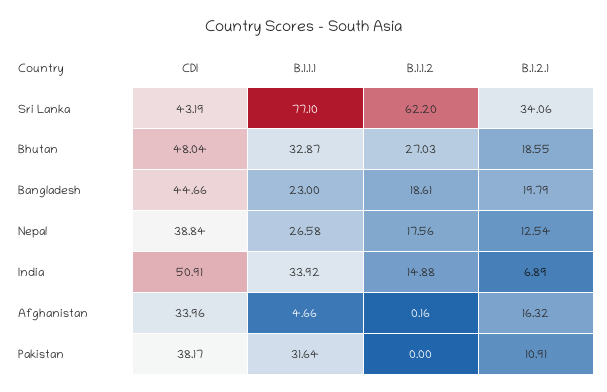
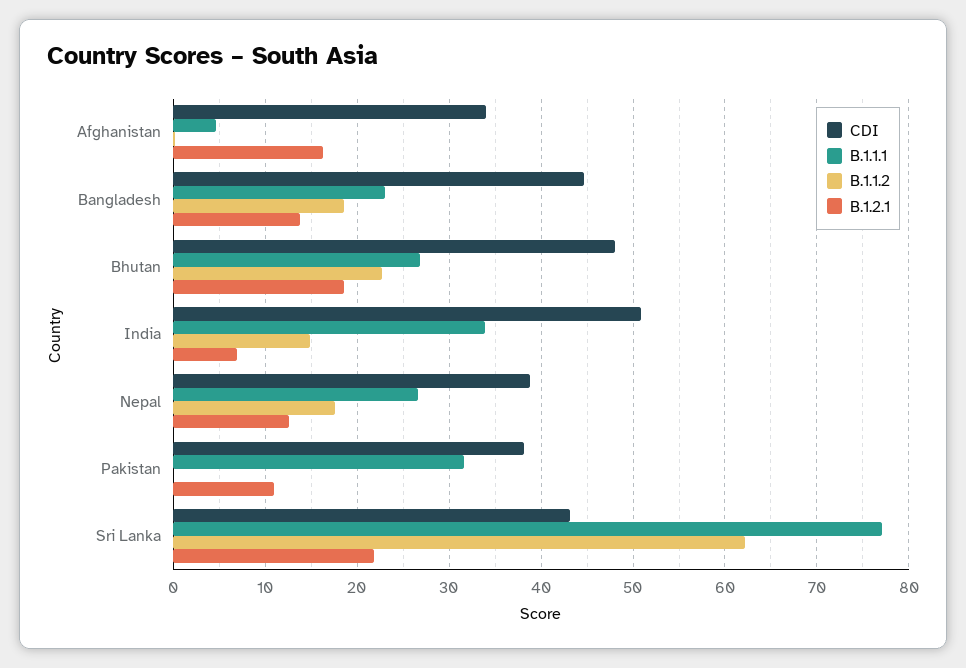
  {
    "CDI": {
      "Sri Lanka": 43.19,
      "Bhutan": 48.04,
      "Bangladesh": 44.66,
      "Nepal": 38.84,
      "India": 50.91,
      "Afghanistan": 33.96,
      "Pakistan": 38.17
    },
    "B.1.1.1": {
      "Sri Lanka": 77.1,
-     "Bhutan": 32.87,
+     "Bhutan": 27,
      "Bangladesh": 23,
      "Nepal": 26.58,
      "India": 33.92,
      "Afghanistan": 4.66,
      "Pakistan": 31.64
    },
    "B.1.1.2": {
      "Sri Lanka": 62.2,
-     "Bhutan": 27.03,
+     "Bhutan": 23,
      "Bangladesh": 18.61,
      "Nepal": 17.56,
      "India": 14.88,
      "Afghanistan": 0.16,
      "Pakistan": 0
    },
    "B.1.2.1": {
-     "Sri Lanka": 34.06,
+     "Sri Lanka": 22,
      "Bhutan": 18.55,
-     "Bangladesh": 19.79,
+     "Bangladesh": 14,
      "Nepal": 12.54,
      "India": 6.89,
      "Afghanistan": 16.32,
      "Pakistan": 10.91
    }
  }

